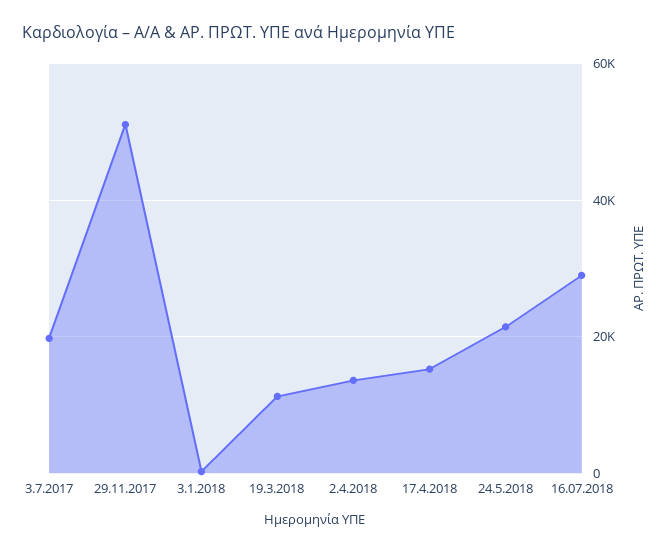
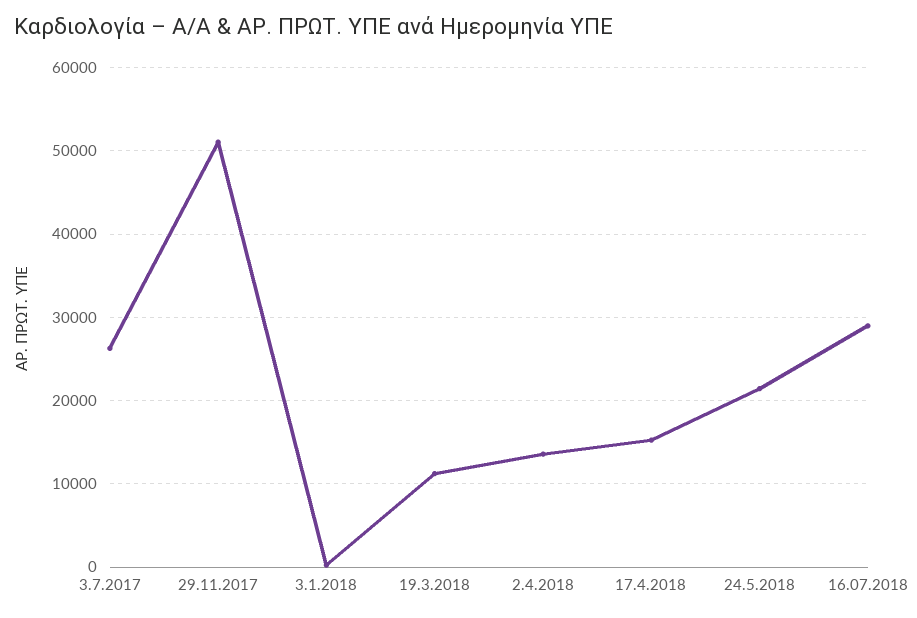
  {
-   "3.7.2017": 20000,
+   "3.7.2017": 26000,
    "29.11.2017": 51000,
    "3.1.2018": 0,
    "19.3.2018": 11000,
    "2.4.2018": 14000,
    "17.4.2018": 15000,
    "24.5.2018": 21000,
    "16.07.2018": 29000
  }

